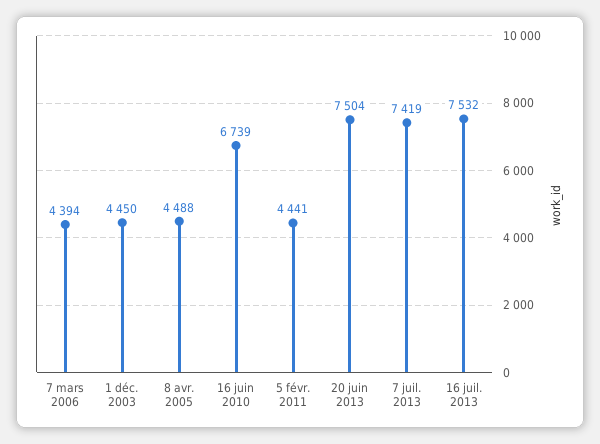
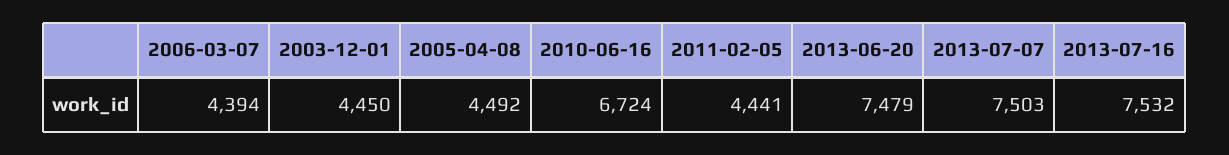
  {
    "7 mars 2006": 4394,
    "1 déc. 2003": 4450,
-   "8 avr. 2005": 4488,
+   "8 avr. 2005": 4492,
-   "16 juin 2010": 6739,
+   "16 juin 2010": 6724,
    "5 févr. 2011": 4441,
-   "20 juin 2013": 7504,
+   "20 juin 2013": 7479,
-   "7 juil. 2013": 7419,
+   "7 juil. 2013": 7503,
    "16 juil. 2013": 7532
  }

